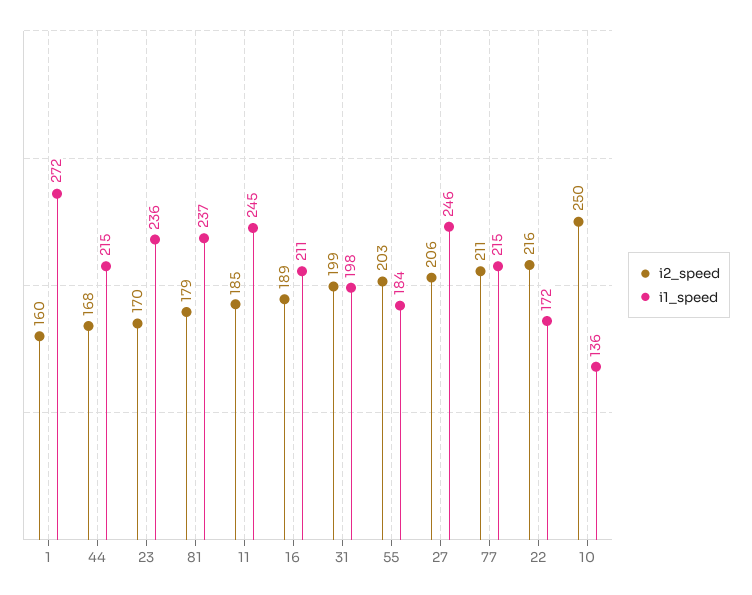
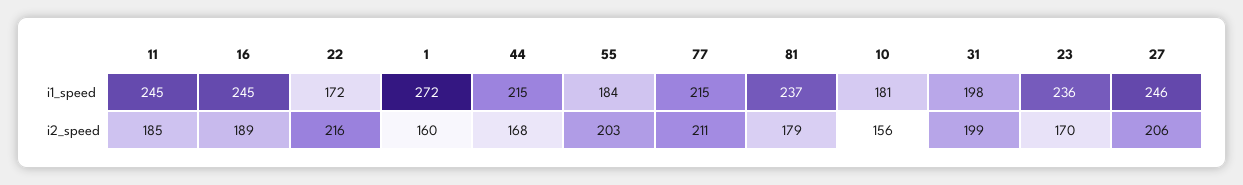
  {
    "i2_speed": {
      "1": 160,
      "44": 168,
      "23": 170,
      "81": 179,
      "11": 185,
      "16": 189,
      "31": 199,
      "55": 203,
      "27": 206,
      "77": 211,
      "22": 216,
-     "10": 250
+     "10": 156
    },
    "i1_speed": {
      "1": 272,
      "44": 215,
      "23": 236,
      "81": 237,
      "11": 245,
-     "16": 211,
+     "16": 245,
      "31": 198,
      "55": 184,
      "27": 246,
      "77": 215,
      "22": 172,
-     "10": 136
+     "10": 181
    }
  }

